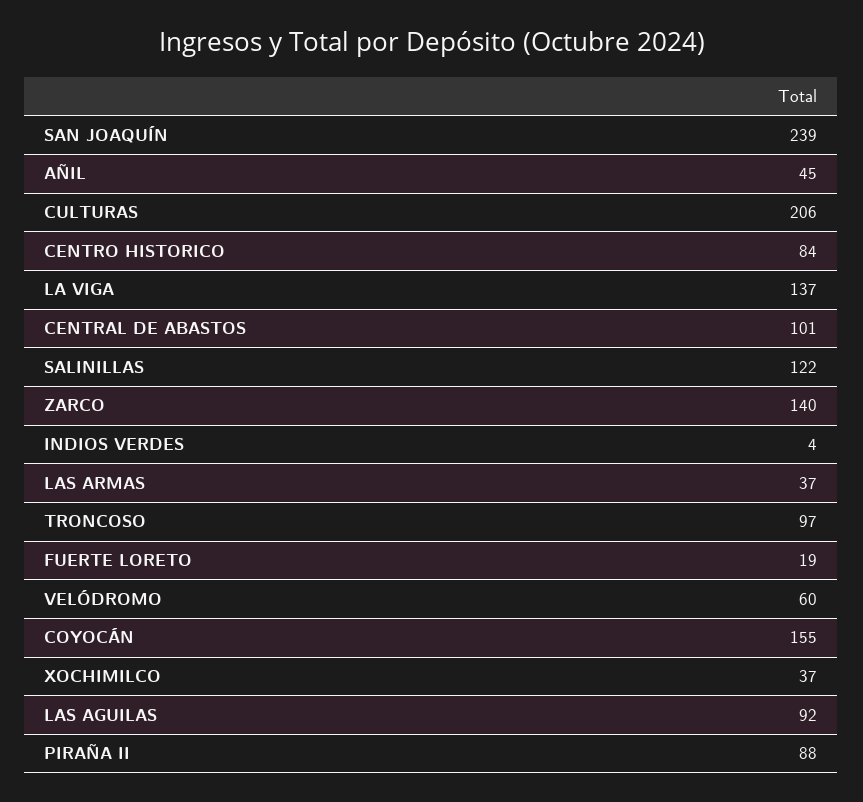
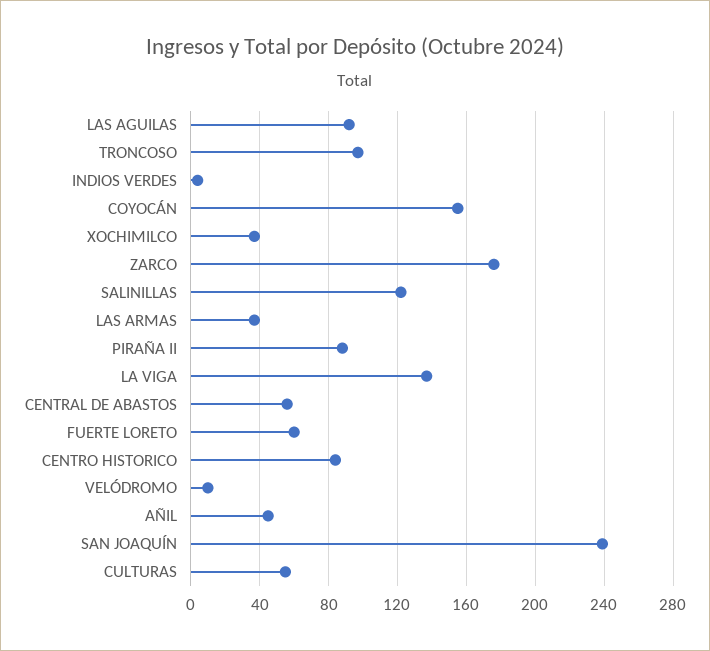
  {
    "SAN JOAQUÍN": 239,
    "AÑIL": 45,
-   "CULTURAS": 206,
+   "CULTURAS": 55,
    "CENTRO HISTORICO": 84,
    "LA VIGA": 137,
-   "CENTRAL DE ABASTOS": 101,
+   "CENTRAL DE ABASTOS": 55,
    "SALINILLAS": 122,
-   "ZARCO": 140,
+   "ZARCO": 175,
    "INDIOS VERDES": 4,
    "LAS ARMAS": 37,
    "TRONCOSO": 97,
-   "FUERTE LORETO": 19,
+   "FUERTE LORETO": 60,
-   "VELÓDROMO": 60,
+   "VELÓDROMO": 10,
    "COYOCÁN": 155,
    "XOCHIMILCO": 37,
    "LAS AGUILAS": 92,
    "PIRAÑA II": 88
  }

